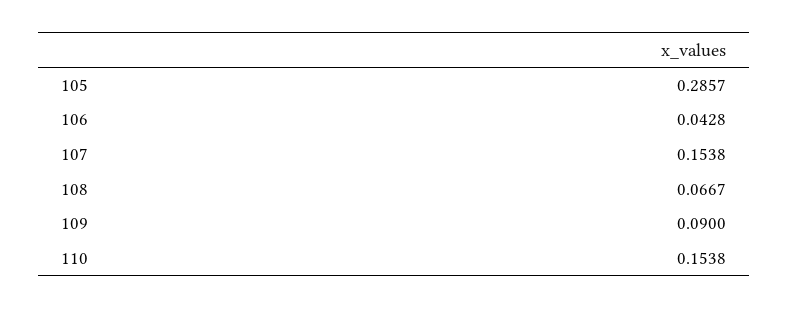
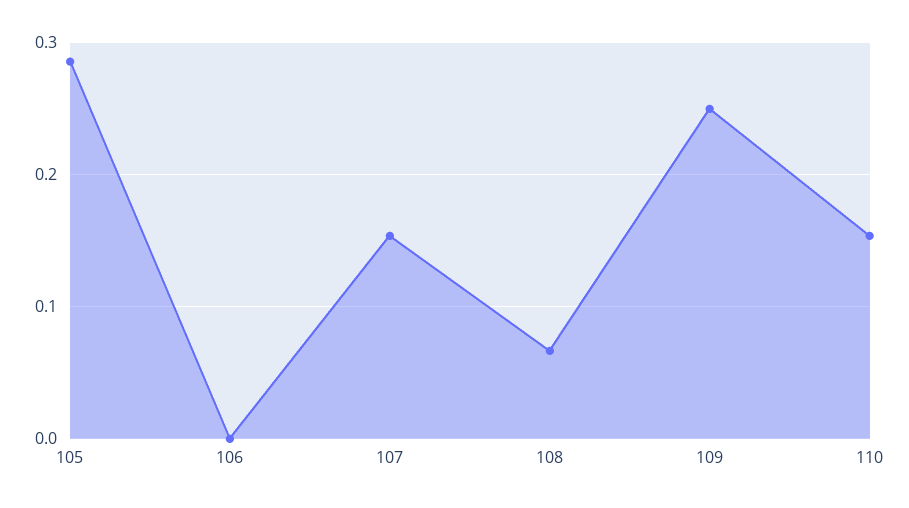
  {
    "105": 0.2857,
-   "106": 0.0428,
+   "106": 0,
    "107": 0.1538,
    "108": 0.0667,
-   "109": 0.09,
+   "109": 0.25,
    "110": 0.1538
  }

